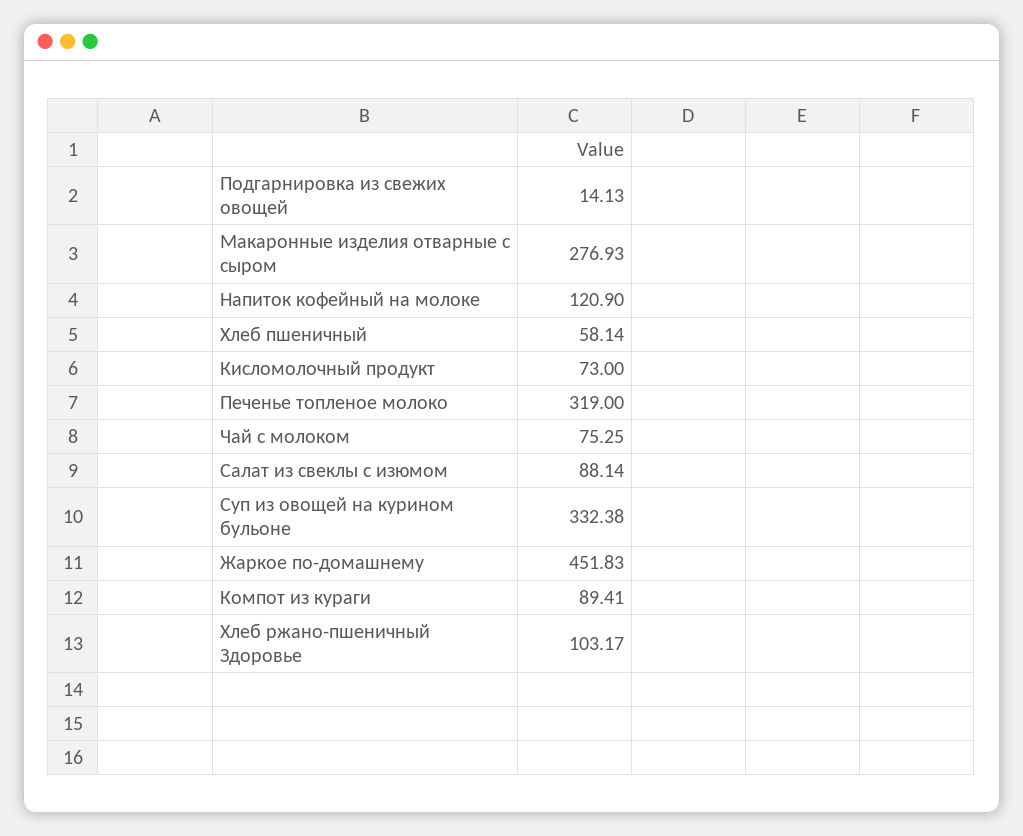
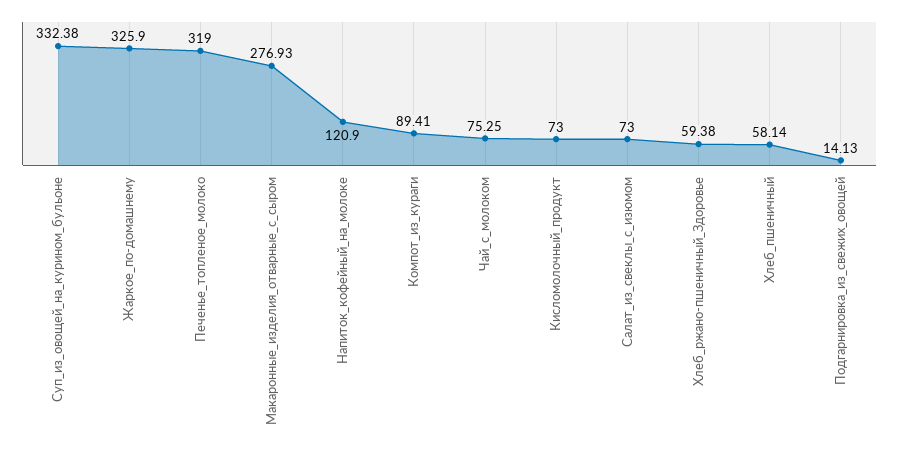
  {
    "Подгарнировка из свежих овощей": 14.13,
    "Макаронные изделия отварные с сыром": 276.93,
    "Напиток кофейный на молоке": 120.9,
    "Хлеб пшеничный": 58.14,
    "Кисломолочный продукт": 73,
    "Печенье топленое молоко": 319,
    "Чай с молоком": 75.25,
-   "Салат из свеклы с изюмом": 88.14,
+   "Салат из свеклы с изюмом": 73,
    "Суп из овощей на курином бульоне": 332.38,
-   "Жаркое по-домашнему": 451.83,
+   "Жаркое по-домашнему": 325.9,
    "Компот из кураги": 89.41,
-   "Хлеб ржано-пшеничный Здоровье": 103.17
+   "Хлеб ржано-пшеничный Здоровье": 59.38
  }

